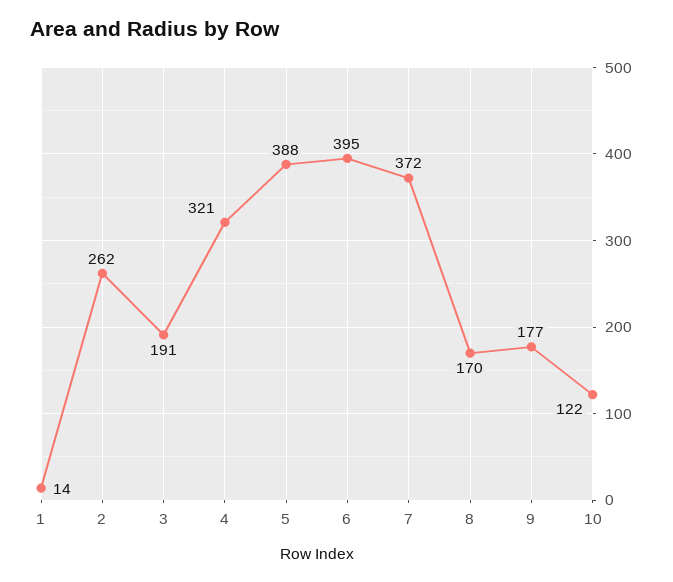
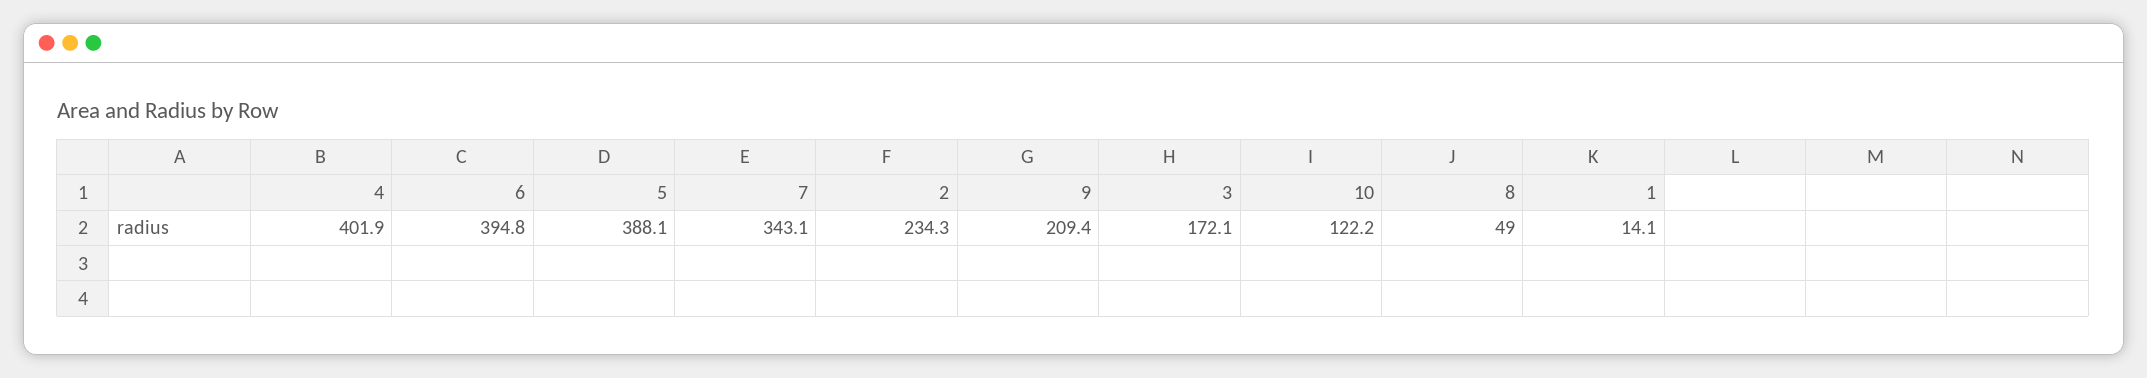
  {
    "1": 14.1,
-   "2": 262,
+   "2": 234.3,
-   "3": 191,
+   "3": 172.1,
-   "4": 321,
+   "4": 401.9,
    "5": 388.1,
    "6": 394.8,
-   "7": 372,
+   "7": 343.1,
-   "8": 170,
+   "8": 49,
-   "9": 177,
+   "9": 209.4,
    "10": 122.2
  }

